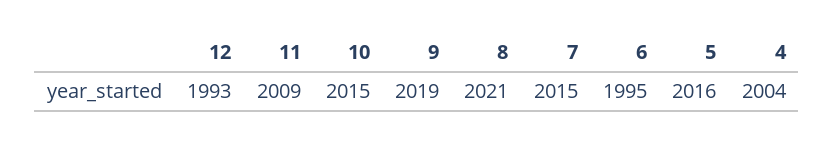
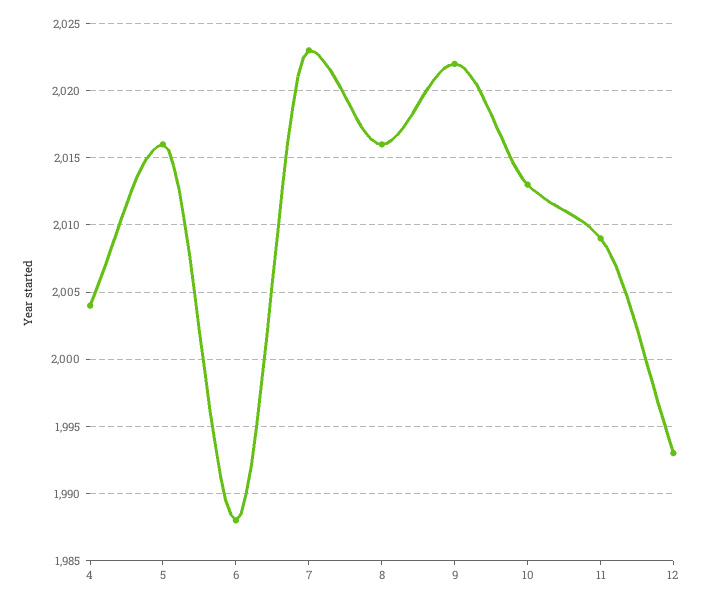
  {
    "12": 1993,
    "11": 2009,
-   "10": 2015,
+   "10": 2013,
-   "9": 2019,
+   "9": 2022,
-   "8": 2021,
+   "8": 2016,
-   "7": 2015,
+   "7": 2023,
-   "6": 1995,
+   "6": 1988,
    "5": 2016,
    "4": 2004
  }

